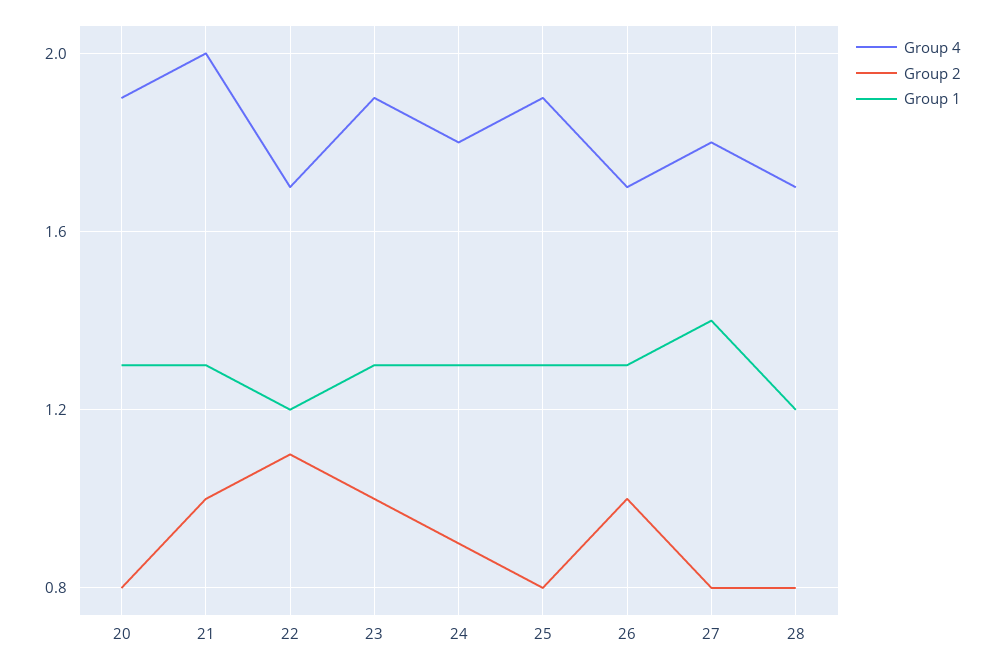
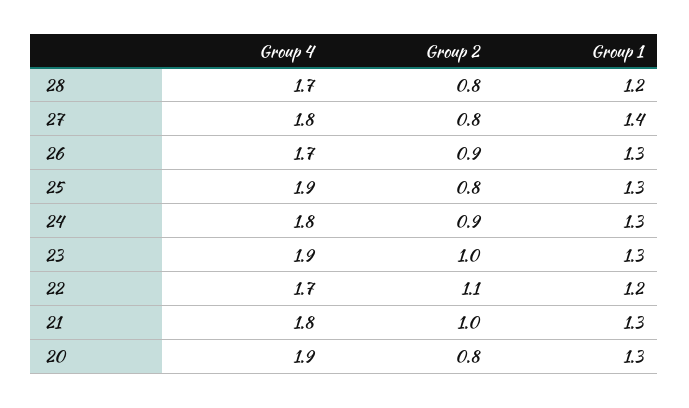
  {
    "Group 4": {
      "20": 1.9,
-     "21": 2,
+     "21": 1.8,
      "22": 1.7,
      "23": 1.9,
      "24": 1.8,
      "25": 1.9,
      "26": 1.7,
      "27": 1.8,
      "28": 1.7
    },
    "Group 2": {
      "20": 0.8,
      "21": 1,
      "22": 1.1,
      "23": 1,
      "24": 0.9,
      "25": 0.8,
-     "26": 1,
+     "26": 0.9,
      "27": 0.8,
      "28": 0.8
    },
    "Group 1": {
      "20": 1.3,
      "21": 1.3,
      "22": 1.2,
      "23": 1.3,
      "24": 1.3,
      "25": 1.3,
      "26": 1.3,
      "27": 1.4,
      "28": 1.2
    }
  }

